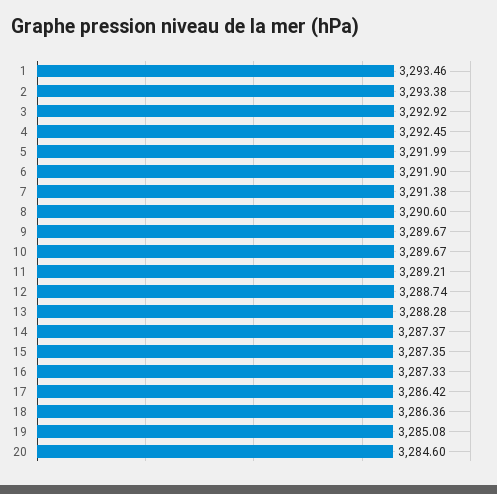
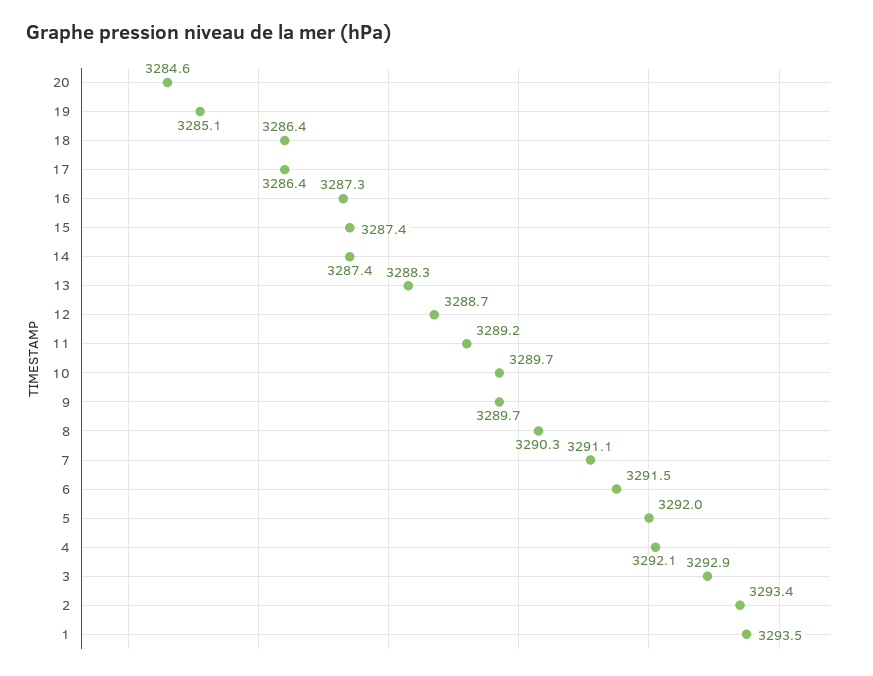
  {
    "1": 3293.46,
    "2": 3293.38,
    "3": 3292.92,
-   "4": 3292.45,
+   "4": 3292.1,
    "5": 3291.99,
-   "6": 3291.9,
+   "6": 3291.5,
-   "7": 3291.38,
+   "7": 3291.1,
-   "8": 3290.6,
+   "8": 3290.3,
    "9": 3289.67,
    "10": 3289.67,
    "11": 3289.21,
    "12": 3288.74,
    "13": 3288.28,
    "14": 3287.37,
    "15": 3287.35,
    "16": 3287.33,
    "17": 3286.42,
    "18": 3286.36,
    "19": 3285.08,
    "20": 3284.6
  }

